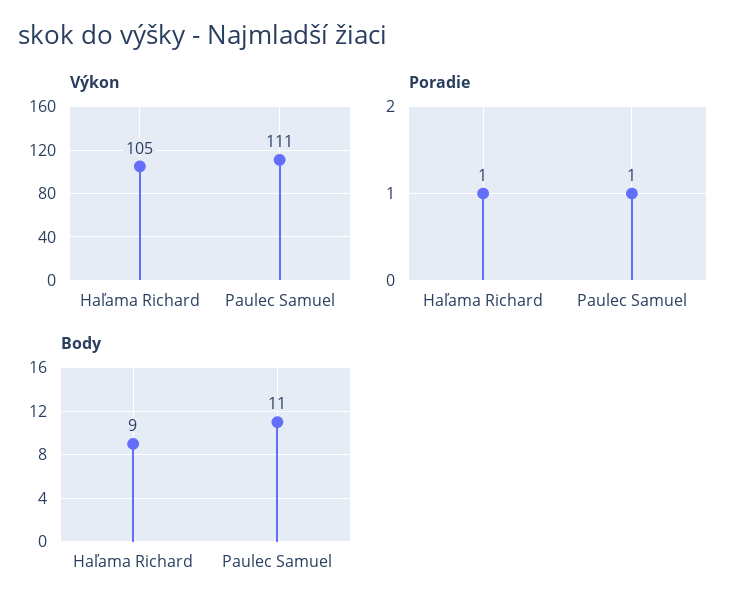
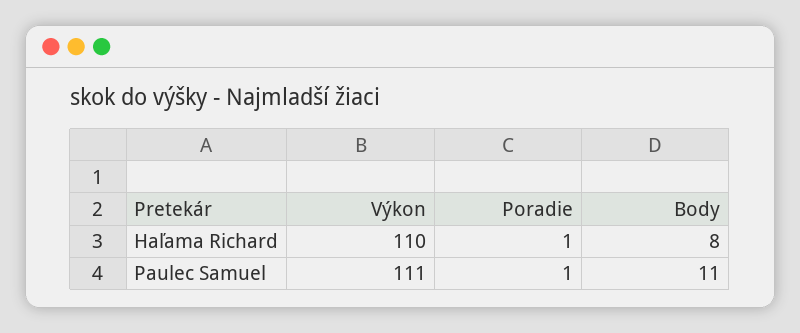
  {
    "Výkon": {
-     "Haľama Richard": 105,
+     "Haľama Richard": 110,
      "Paulec Samuel": 111
    },
    "Poradie": {
      "Haľama Richard": 1,
      "Paulec Samuel": 1
    },
    "Body": {
-     "Haľama Richard": 9,
+     "Haľama Richard": 8,
      "Paulec Samuel": 11
    }
  }

